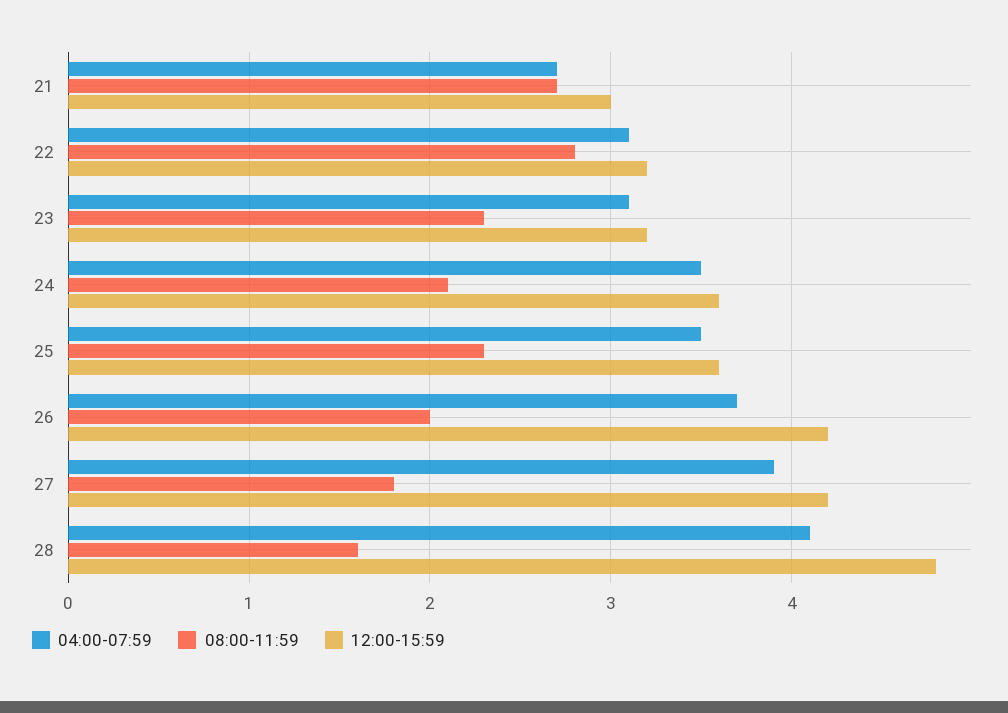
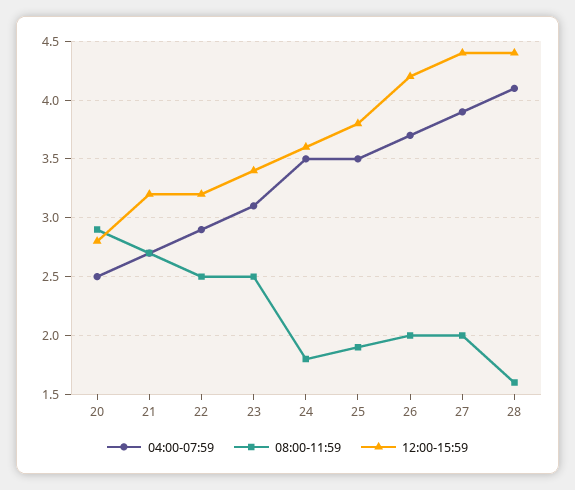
  {
    "04:00-07:59": {
      "21": 2.7,
-     "22": 3.1,
+     "22": 2.9,
      "23": 3.1,
      "24": 3.5,
      "25": 3.5,
      "26": 3.7,
      "27": 3.9,
-     "28": 4.1
+     "28": 4.1,
+     "20": 2.5
    },
    "08:00-11:59": {
      "21": 2.7,
-     "22": 2.8,
+     "22": 2.5,
-     "23": 2.3,
+     "23": 2.5,
-     "24": 2.1,
+     "24": 1.8,
-     "25": 2.3,
+     "25": 1.9,
      "26": 2,
-     "27": 1.8,
+     "27": 2,
-     "28": 1.6
+     "28": 1.6,
+     "20": 2.9
    },
    "12:00-15:59": {
-     "21": 3,
+     "21": 3.2,
      "22": 3.2,
-     "23": 3.2,
+     "23": 3.4,
      "24": 3.6,
-     "25": 3.6,
+     "25": 3.8,
      "26": 4.2,
-     "27": 4.2,
+     "27": 4.4,
-     "28": 4.8
+     "28": 4.4,
+     "20": 2.8
    }
  }

